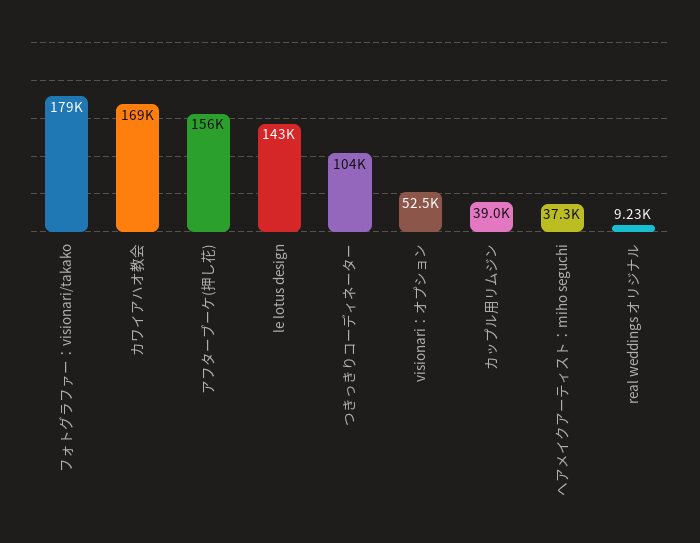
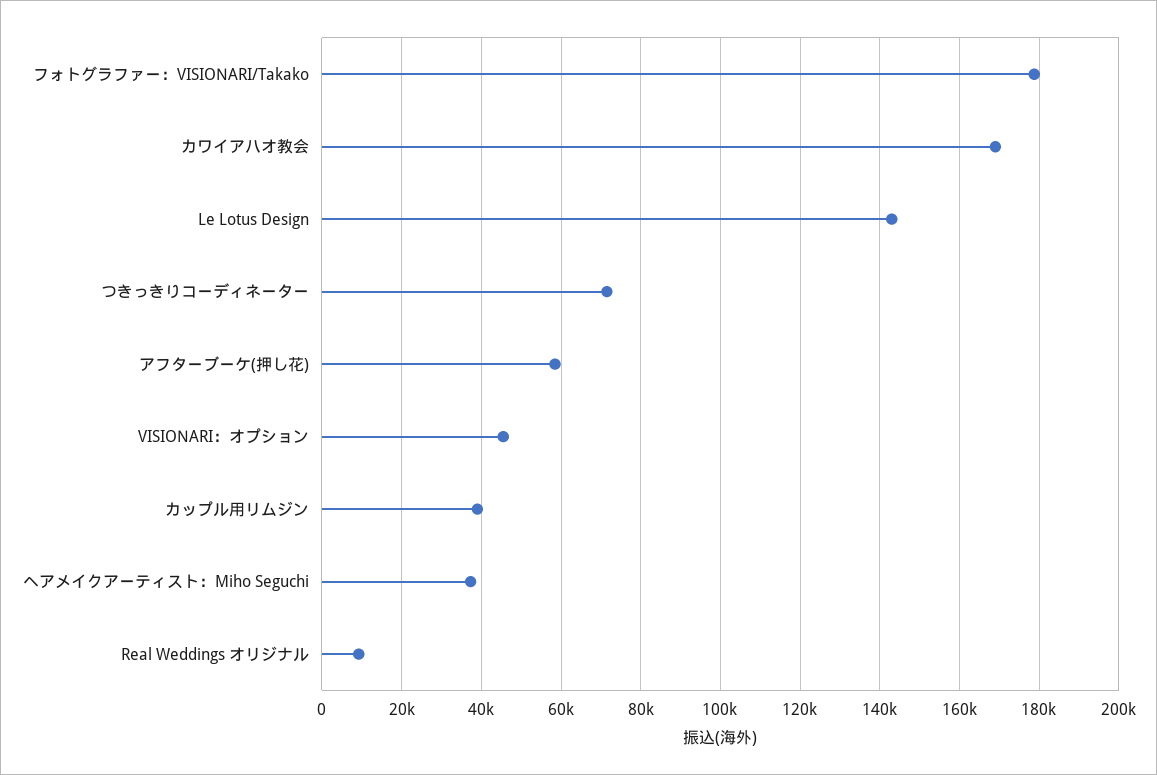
  {
    "フォトグラファー：visionari/takako": 179000,
    "カワイアハオ教会": 169000,
-   "アフターブーケ(押し花)": 156000,
+   "アフターブーケ(押し花)": 58000,
    "le lotus design": 143000,
-   "つきっきりコーディネーター": 104000,
+   "つきっきりコーディネーター": 72000,
-   "visionari：オプション": 52500,
+   "visionari：オプション": 46000,
    "カップル用リムジン": 39000,
    "ヘアメイクアーティスト：miho seguchi": 37300,
    "real weddings オリジナル": 9230
  }

